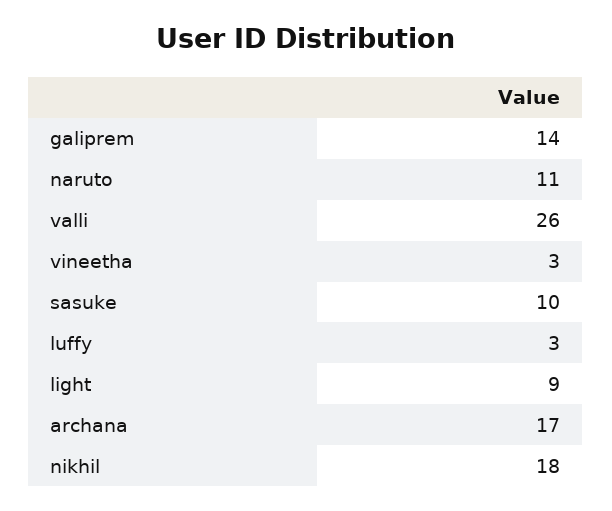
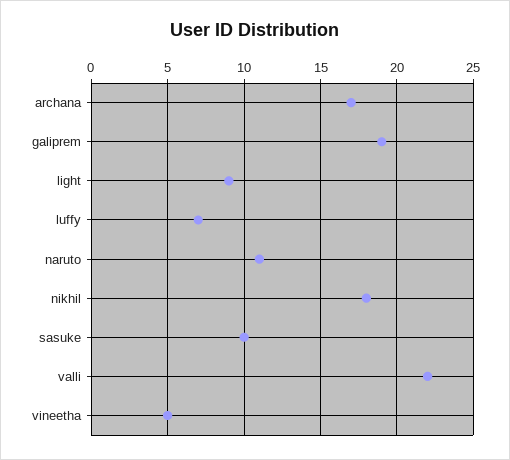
  {
-   "galiprem": 14,
+   "galiprem": 19,
    "naruto": 11,
-   "valli": 26,
+   "valli": 22,
-   "vineetha": 3,
+   "vineetha": 5,
    "sasuke": 10,
-   "luffy": 3,
+   "luffy": 7,
    "light": 9,
    "archana": 17,
    "nikhil": 18
  }

